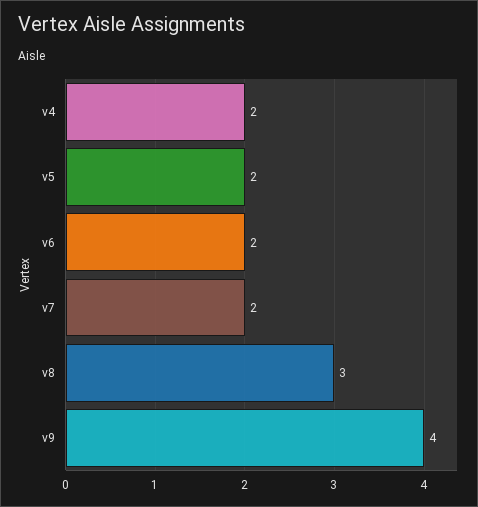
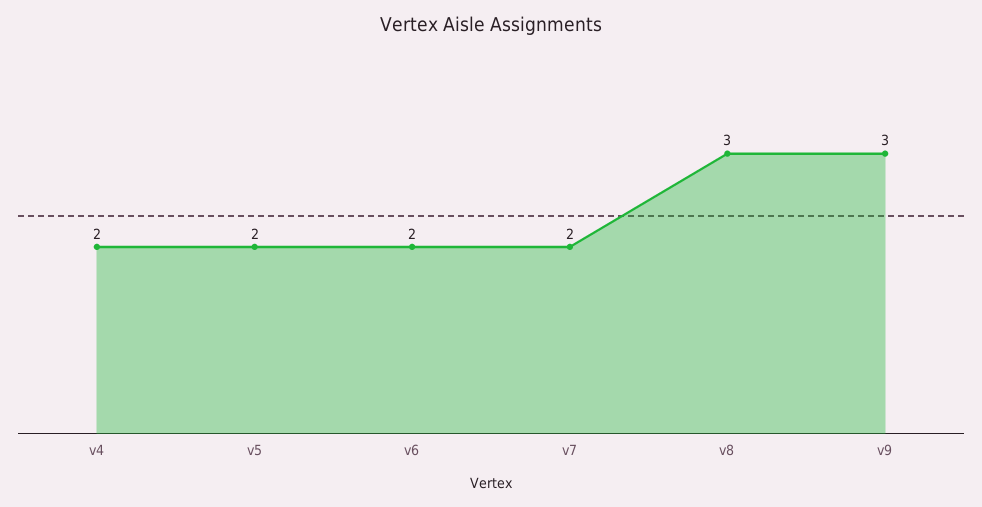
  {
    "v4": 2,
    "v5": 2,
    "v6": 2,
    "v7": 2,
    "v8": 3,
-   "v9": 4
+   "v9": 3
  }

